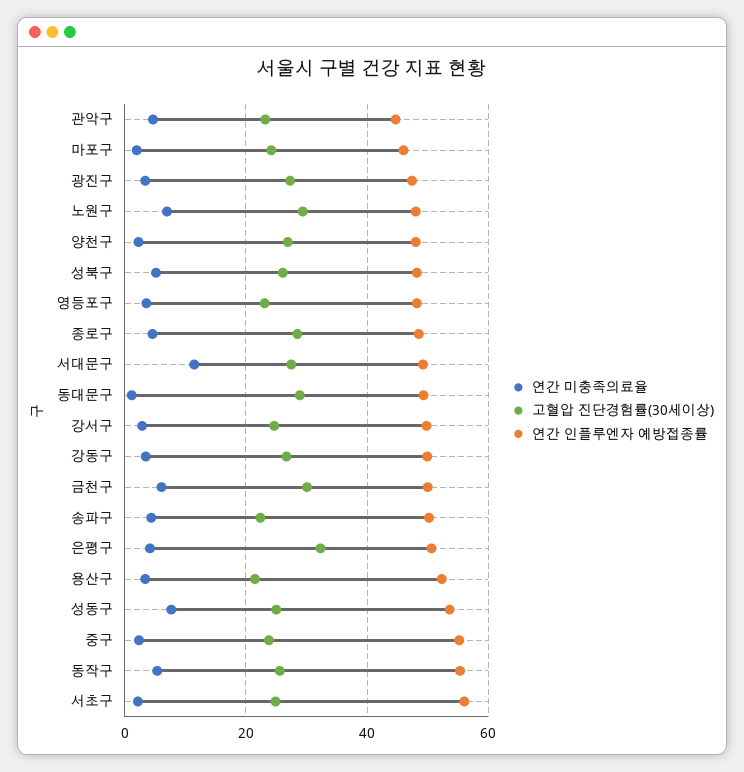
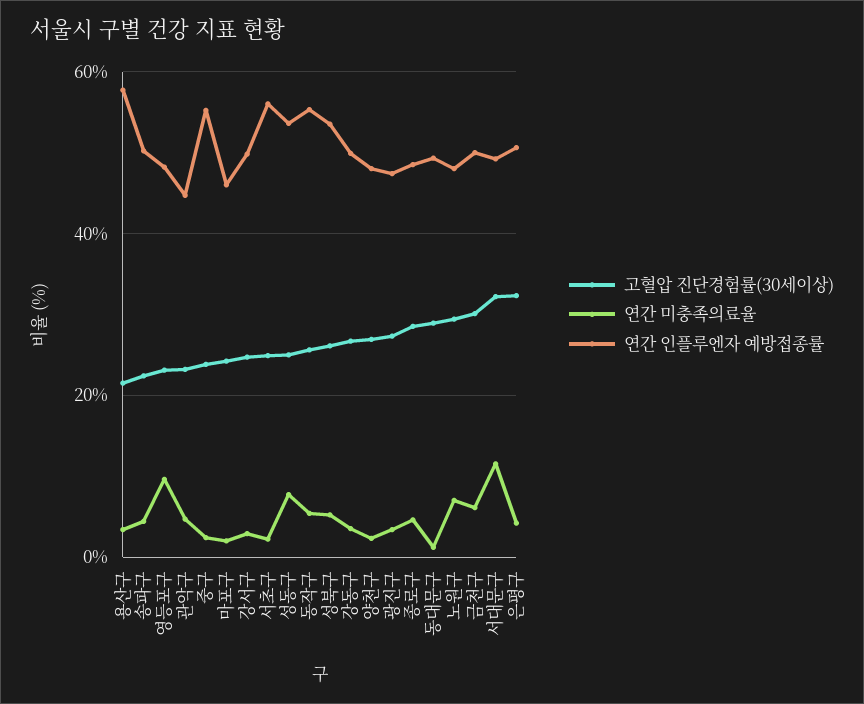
  {
    "연간 미충족의료율": {
      "관악구": 4,
      "마포구": 2,
      "광진구": 4,
      "노원구": 8,
      "양천구": 2,
      "성북구": 6,
-     "영등포구": 4,
+     "영등포구": 10,
      "종로구": 4,
      "서대문구": 12,
      "동대문구": 2,
      "강서구": 2,
      "강동구": 4,
      "금천구": 6,
      "송파구": 4,
      "은평구": 4,
      "용산구": 4,
      "성동구": 8,
      "중구": 2,
      "동작구": 6,
      "서초구": 2
    },
    "고혈압 진단경험률(30세이상)": {
      "관악구": 24,
      "마포구": 24,
      "광진구": 28,
      "노원구": 30,
      "양천구": 26,
      "성북구": 26,
      "영등포구": 24,
      "종로구": 28,
-     "서대문구": 28,
+     "서대문구": 32,
      "동대문구": 28,
      "강서구": 24,
      "강동구": 26,
      "금천구": 30,
      "송파구": 22,
      "은평구": 32,
      "용산구": 22,
      "성동구": 26,
      "중구": 24,
      "동작구": 26,
      "서초구": 24
    },
    "연간 인플루엔자 예방접종률": {
      "관악구": 44,
      "마포구": 46,
      "광진구": 48,
      "노원구": 48,
      "양천구": 48,
-     "성북구": 48,
+     "성북구": 54,
      "영등포구": 48,
      "종로구": 48,
      "서대문구": 50,
      "동대문구": 50,
      "강서구": 50,
      "강동구": 50,
      "금천구": 50,
      "송파구": 50,
      "은평구": 50,
-     "용산구": 52,
+     "용산구": 58,
      "성동구": 54,
      "중구": 56,
      "동작구": 56,
      "서초구": 56
    }
  }

